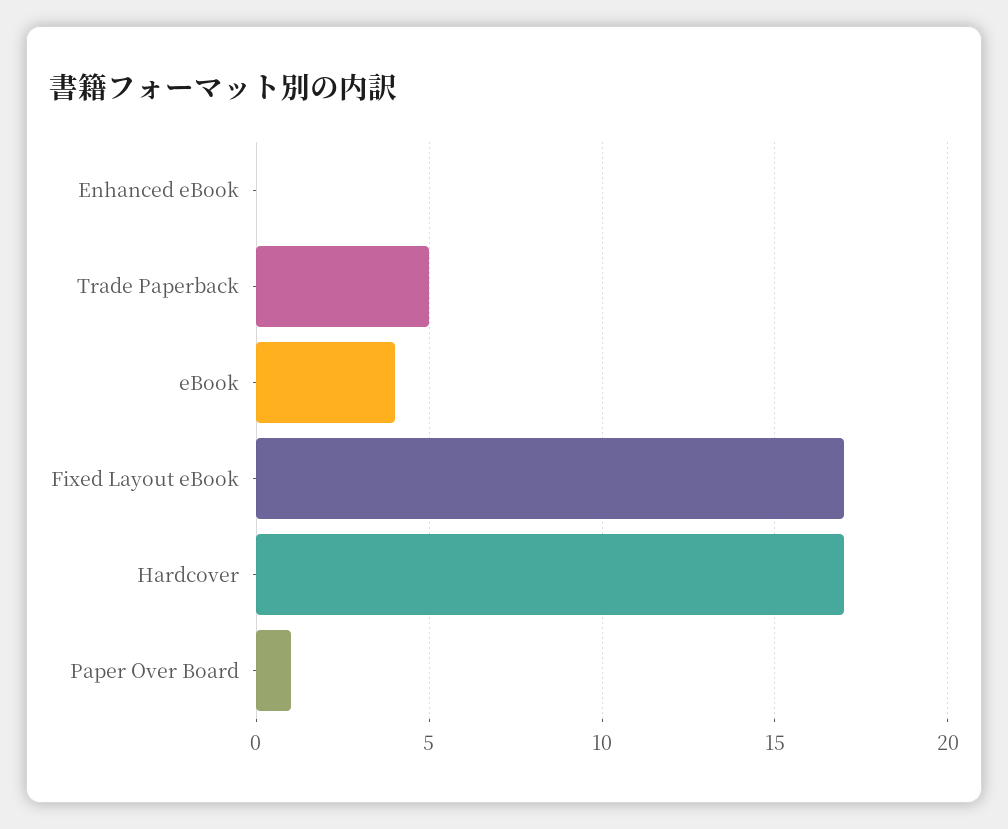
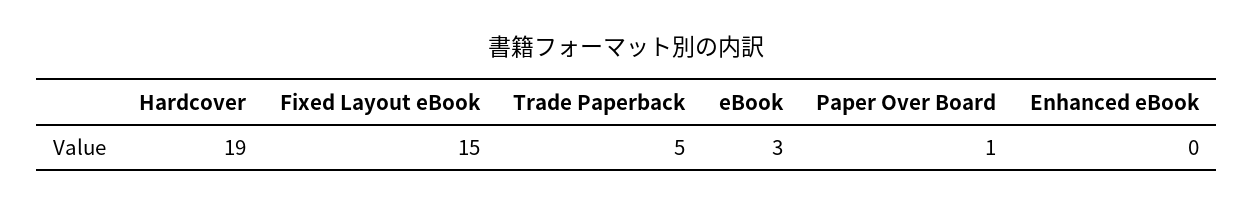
  {
    "Enhanced eBook": 0,
    "Trade Paperback": 5,
-   "eBook": 4,
+   "eBook": 3,
-   "Fixed Layout eBook": 17,
+   "Fixed Layout eBook": 15,
-   "Hardcover": 17,
+   "Hardcover": 19,
    "Paper Over Board": 1
  }

